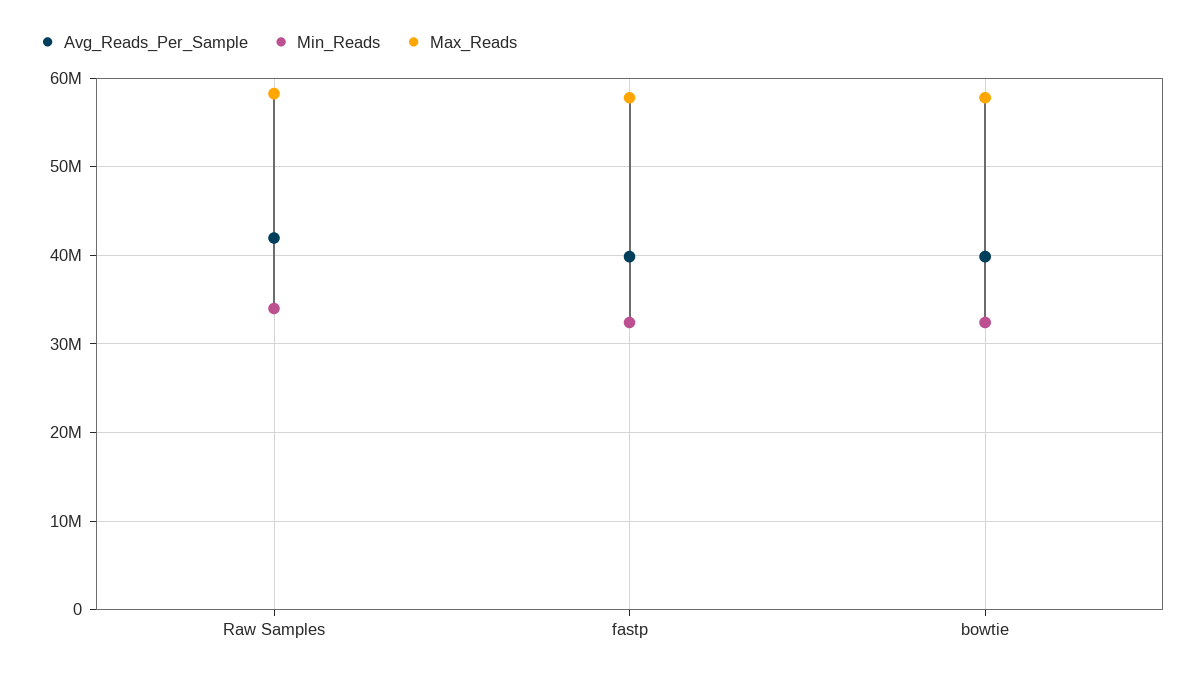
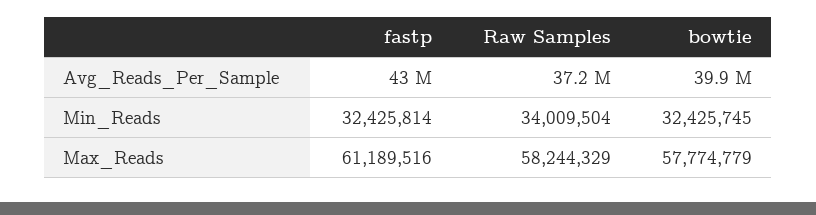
  {
    "Avg_Reads_Per_Sample": {
-     "Raw Samples": 42000000,
+     "Raw Samples": 37200000,
-     "fastp": 40000000,
+     "fastp": 43000000,
      "bowtie": 39900000
    },
    "Min_Reads": {
      "Raw Samples": 34009504,
      "fastp": 32425814,
      "bowtie": 32425745
    },
    "Max_Reads": {
      "Raw Samples": 58244329,
-     "fastp": 58000000,
+     "fastp": 61189516,
      "bowtie": 57774779
    }
  }

